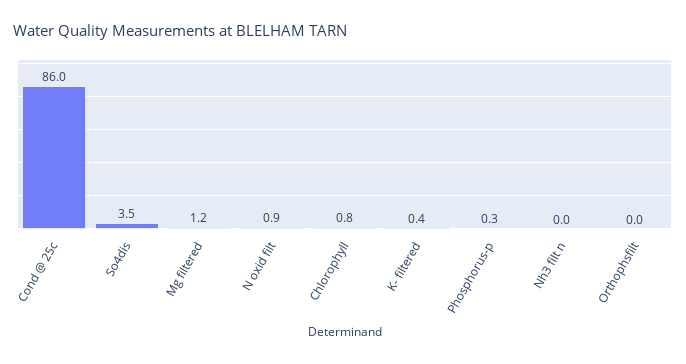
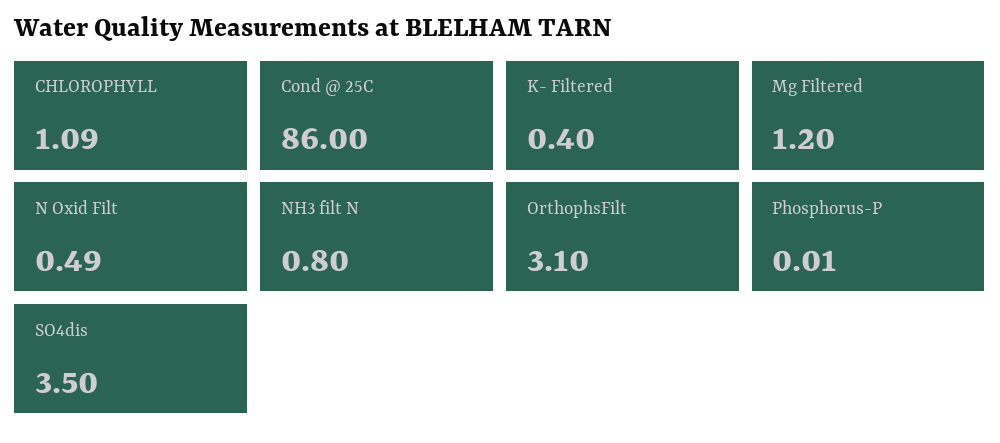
  {
    "Cond @ 25c": 86,
    "So4dis": 3.5,
    "Mg filtered": 1.2,
-   "N oxid filt": 0.9,
+   "N oxid filt": 0.49,
-   "Chlorophyll": 0.8,
+   "Chlorophyll": 1.09,
    "K- filtered": 0.4,
-   "Phosphorus-p": 0.3,
+   "Phosphorus-p": 0.01,
-   "Nh3 filt n": 0,
+   "Nh3 filt n": 0.8,
-   "Orthophsfilt": 0
+   "Orthophsfilt": 3.1
  }

